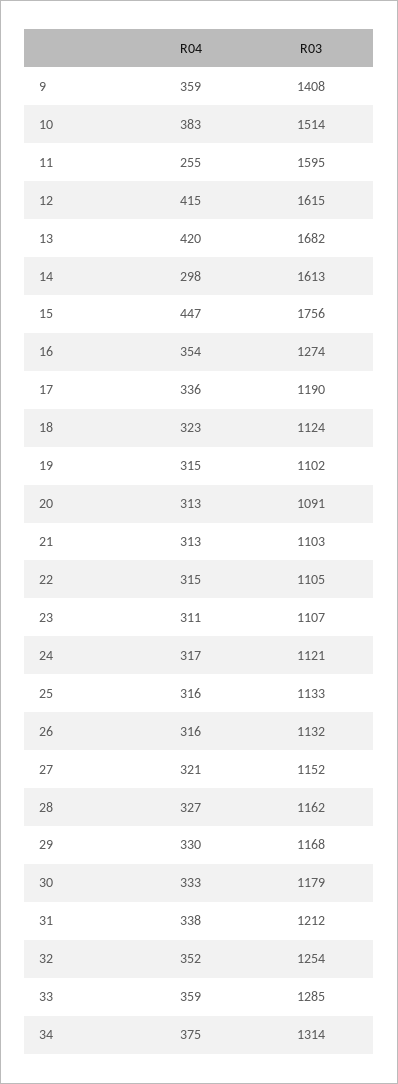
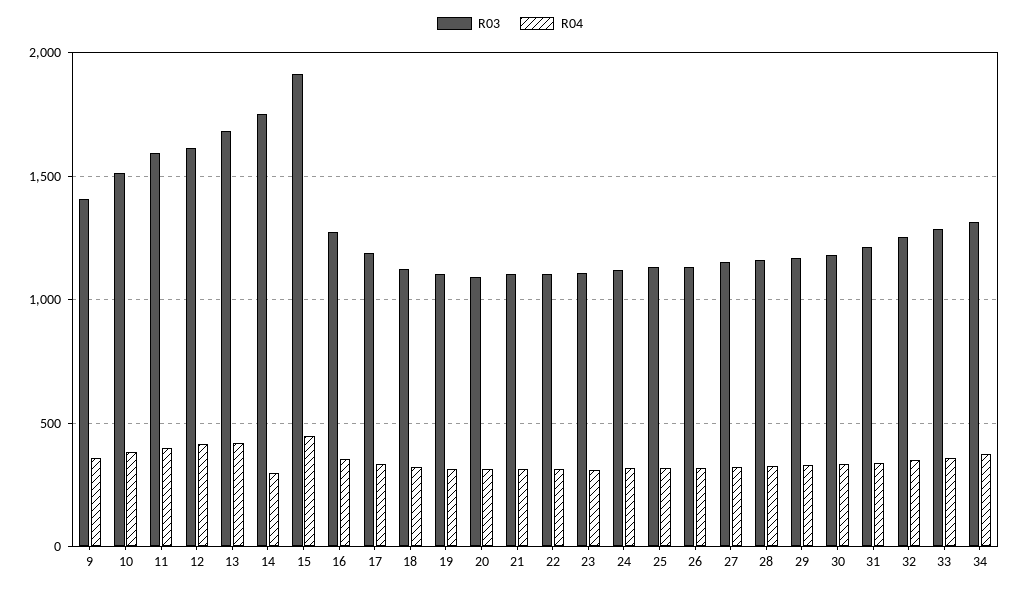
  {
    "R04": {
      "9": 359,
      "10": 383,
-     "11": 255,
+     "11": 400,
      "12": 415,
      "13": 420,
      "14": 298,
      "15": 447,
      "16": 354,
      "17": 336,
      "18": 323,
      "19": 315,
      "20": 313,
      "21": 313,
      "22": 315,
      "23": 311,
      "24": 317,
      "25": 316,
      "26": 316,
      "27": 321,
      "28": 327,
      "29": 330,
      "30": 333,
      "31": 338,
      "32": 352,
      "33": 359,
      "34": 375
    },
    "R03": {
      "9": 1408,
      "10": 1514,
      "11": 1595,
      "12": 1615,
      "13": 1682,
-     "14": 1613,
+     "14": 1750,
-     "15": 1756,
+     "15": 1900,
      "16": 1274,
      "17": 1190,
      "18": 1124,
      "19": 1102,
      "20": 1091,
      "21": 1103,
      "22": 1105,
      "23": 1107,
      "24": 1121,
      "25": 1133,
      "26": 1132,
      "27": 1152,
      "28": 1162,
      "29": 1168,
      "30": 1179,
      "31": 1212,
      "32": 1254,
      "33": 1285,
      "34": 1314
    }
  }

